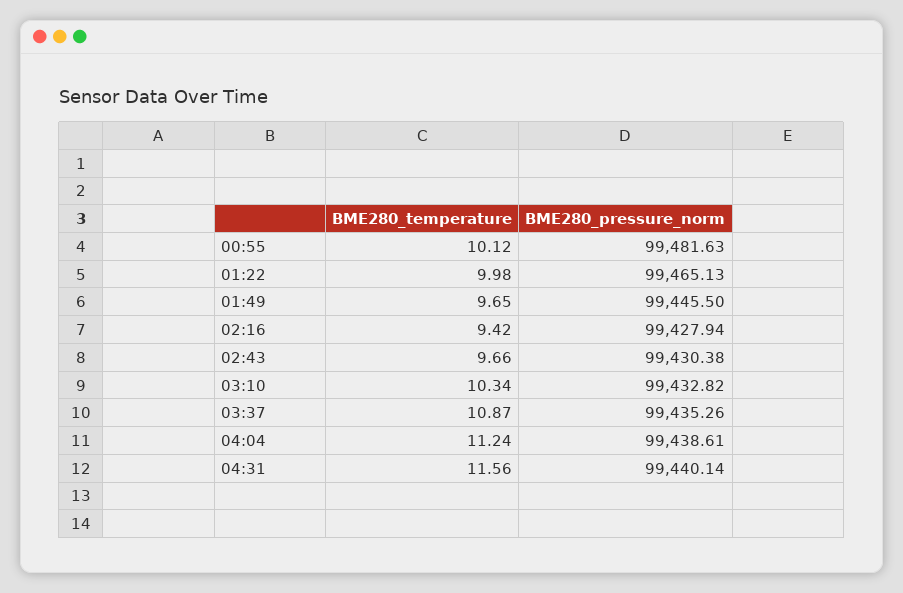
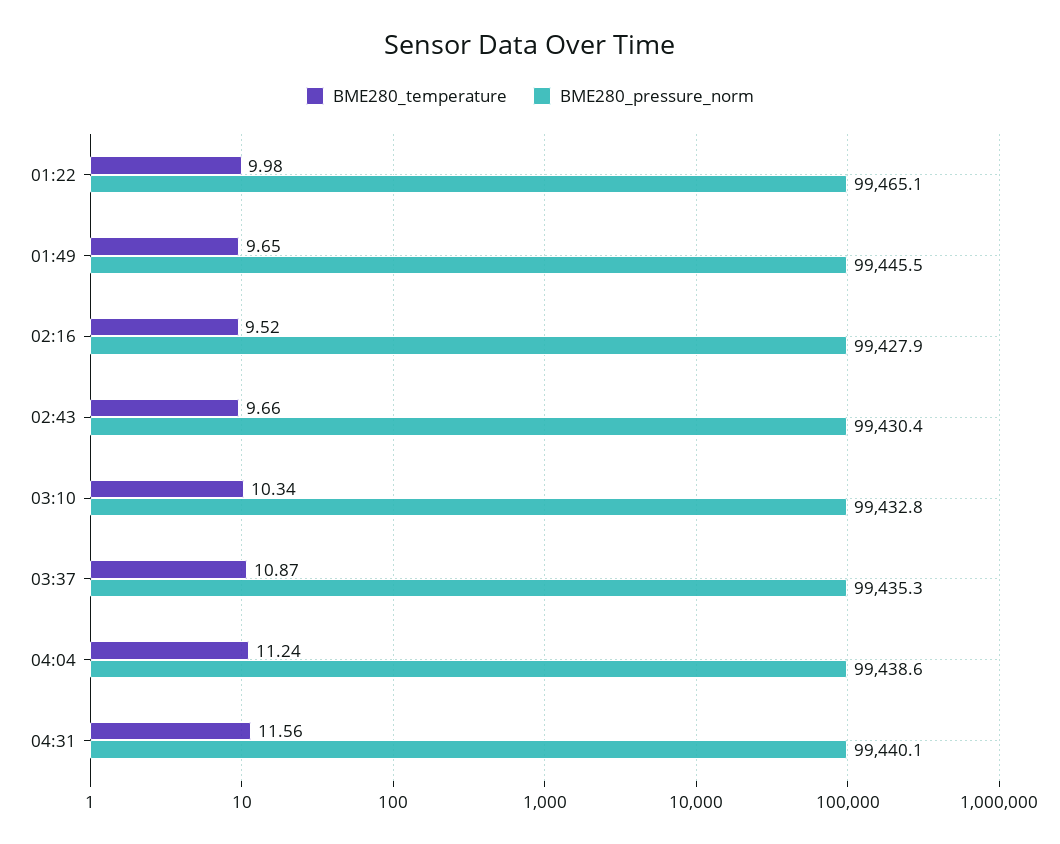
  {
    "BME280_temperature": {
-     "00:55": 10.12,
      "01:22": 9.98,
      "01:49": 9.65,
-     "02:16": 9.42,
+     "02:16": 9.52,
      "02:43": 9.66,
      "03:10": 10.34,
      "03:37": 10.87,
      "04:04": 11.24,
      "04:31": 11.56
    },
    "BME280_pressure_norm": {
-     "00:55": 99481.63,
      "01:22": 99465.13,
      "01:49": 99445.5,
      "02:16": 99427.94,
      "02:43": 99430.38,
      "03:10": 99432.82,
      "03:37": 99435.26,
      "04:04": 99438.61,
      "04:31": 99440.14
    }
  }

